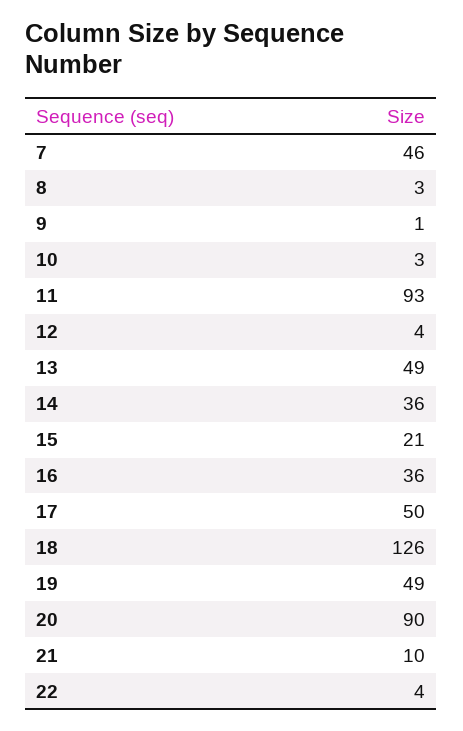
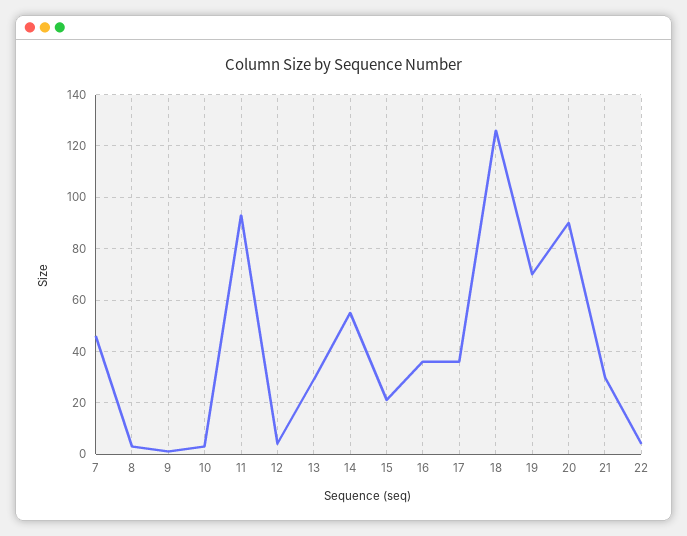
  {
    "7": 46,
    "8": 3,
    "9": 1,
    "10": 3,
    "11": 93,
    "12": 4,
-   "13": 49,
+   "13": 30,
-   "14": 36,
+   "14": 55,
    "15": 21,
    "16": 36,
-   "17": 50,
+   "17": 35,
    "18": 126,
-   "19": 49,
+   "19": 70,
    "20": 90,
-   "21": 10,
+   "21": 30,
    "22": 4
  }

